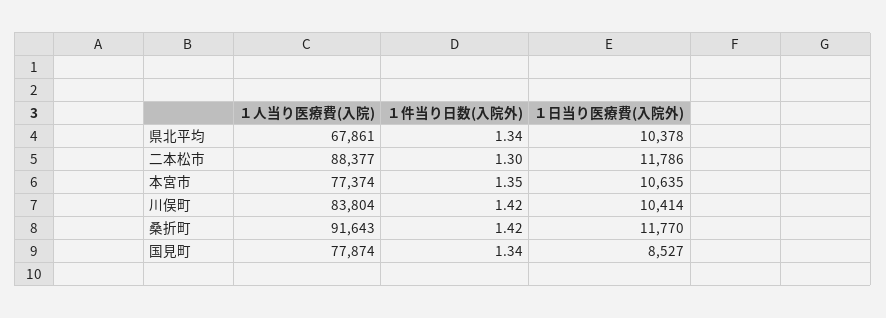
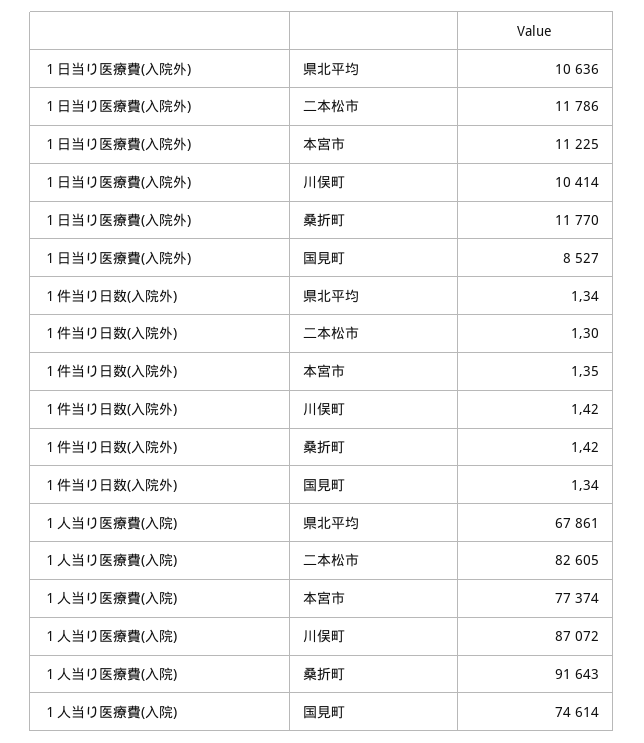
  {
    "１人当り医療費(入院)": {
      "県北平均": 67861,
-     "二本松市": 88377,
+     "二本松市": 82605,
      "本宮市": 77374,
-     "川俣町": 83804,
+     "川俣町": 87072,
      "桑折町": 91643,
-     "国見町": 77874
+     "国見町": 74614
    },
    "１件当り日数(入院外)": {
      "県北平均": 1.34,
      "二本松市": 1.3,
      "本宮市": 1.35,
      "川俣町": 1.42,
      "桑折町": 1.42,
      "国見町": 1.34
    },
    "１日当り医療費(入院外)": {
-     "県北平均": 10378,
+     "県北平均": 10636,
      "二本松市": 11786,
-     "本宮市": 10635,
+     "本宮市": 11225,
      "川俣町": 10414,
      "桑折町": 11770,
      "国見町": 8527
    }
  }

